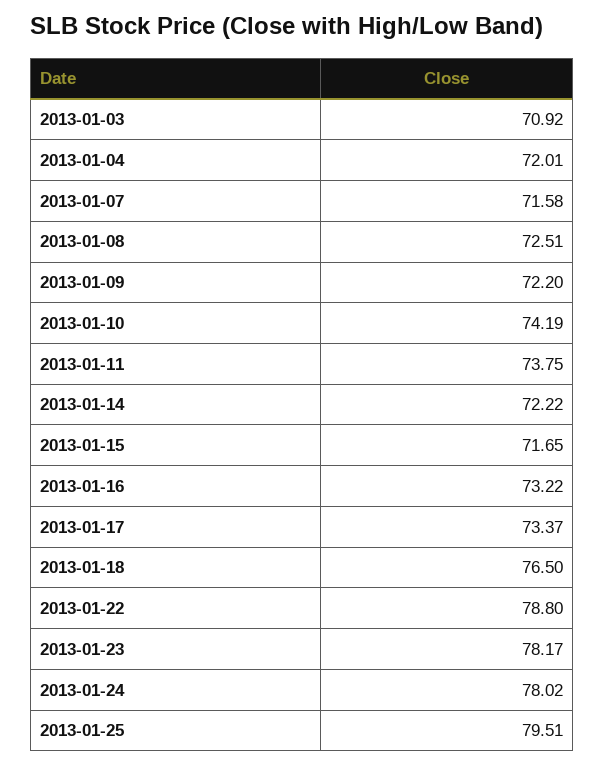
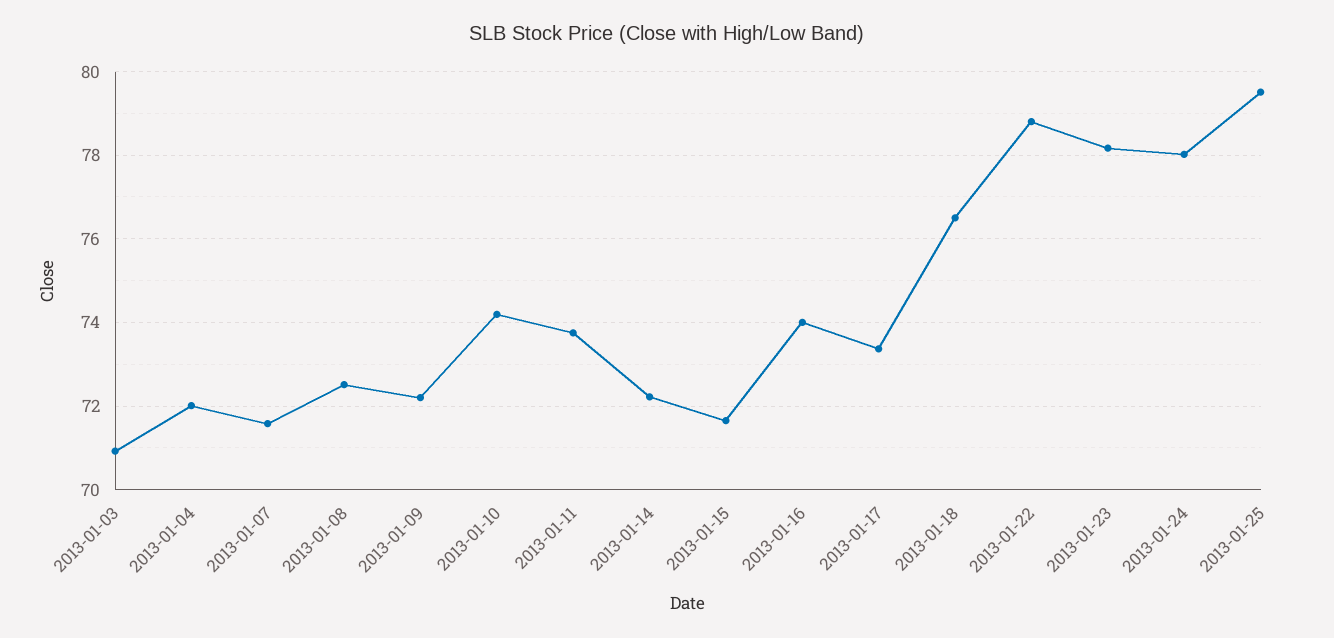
  {
    "2013-01-03": 70.92,
    "2013-01-04": 72.01,
    "2013-01-07": 71.58,
    "2013-01-08": 72.51,
    "2013-01-09": 72.2,
    "2013-01-10": 74.19,
    "2013-01-11": 73.75,
    "2013-01-14": 72.22,
    "2013-01-15": 71.65,
-   "2013-01-16": 73.22,
+   "2013-01-16": 74,
    "2013-01-17": 73.37,
    "2013-01-18": 76.5,
    "2013-01-22": 78.8,
    "2013-01-23": 78.17,
    "2013-01-24": 78.02,
    "2013-01-25": 79.51
  }

